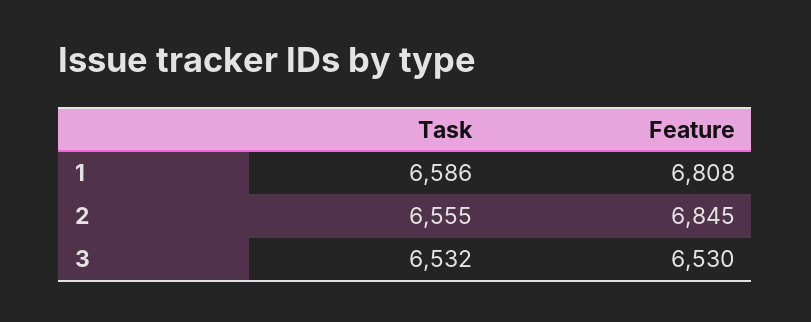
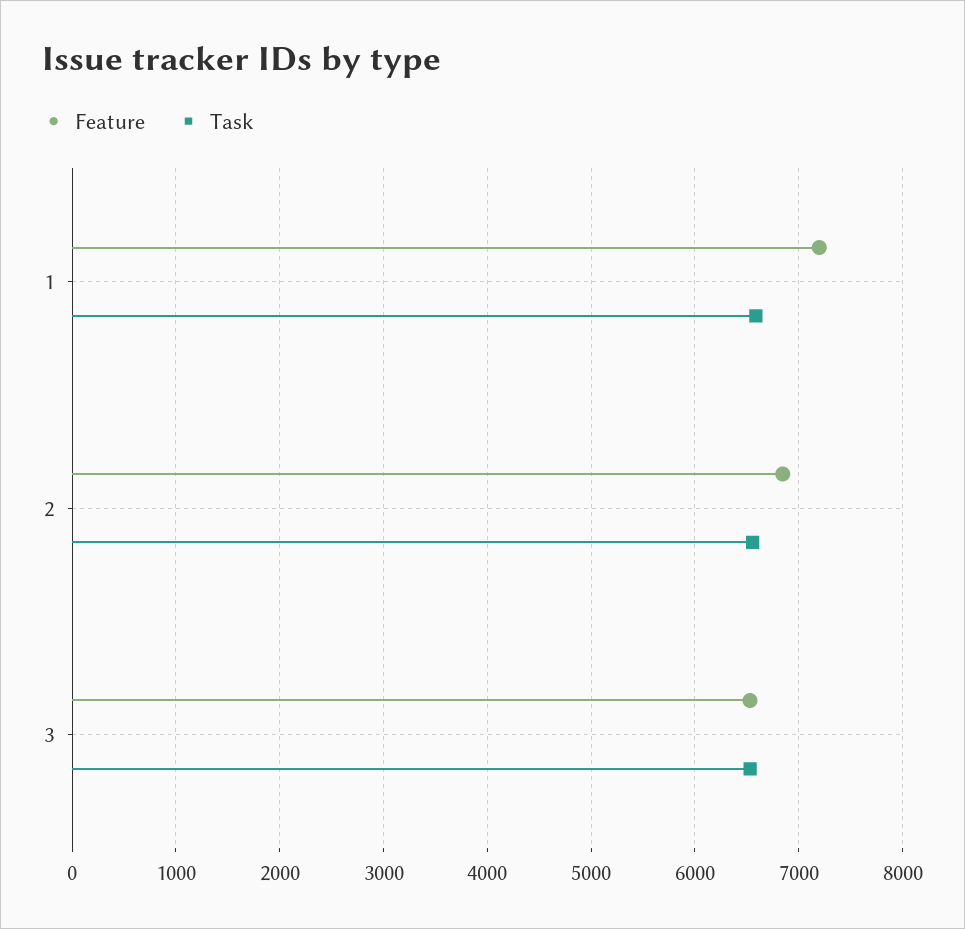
  {
    "Task": {
      "1": 6586,
      "2": 6555,
      "3": 6532
    },
    "Feature": {
-     "1": 6808,
+     "1": 7200,
      "2": 6845,
      "3": 6530
    }
  }

